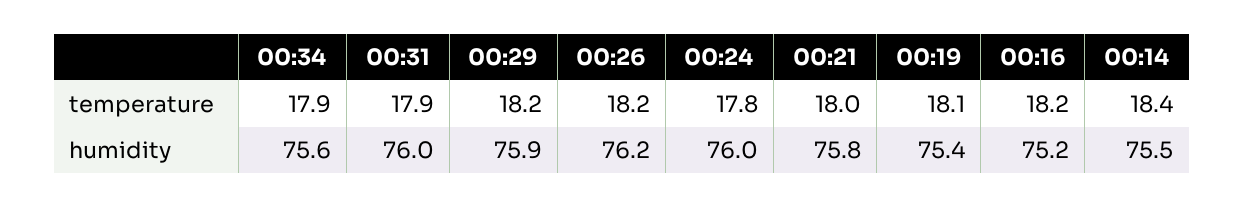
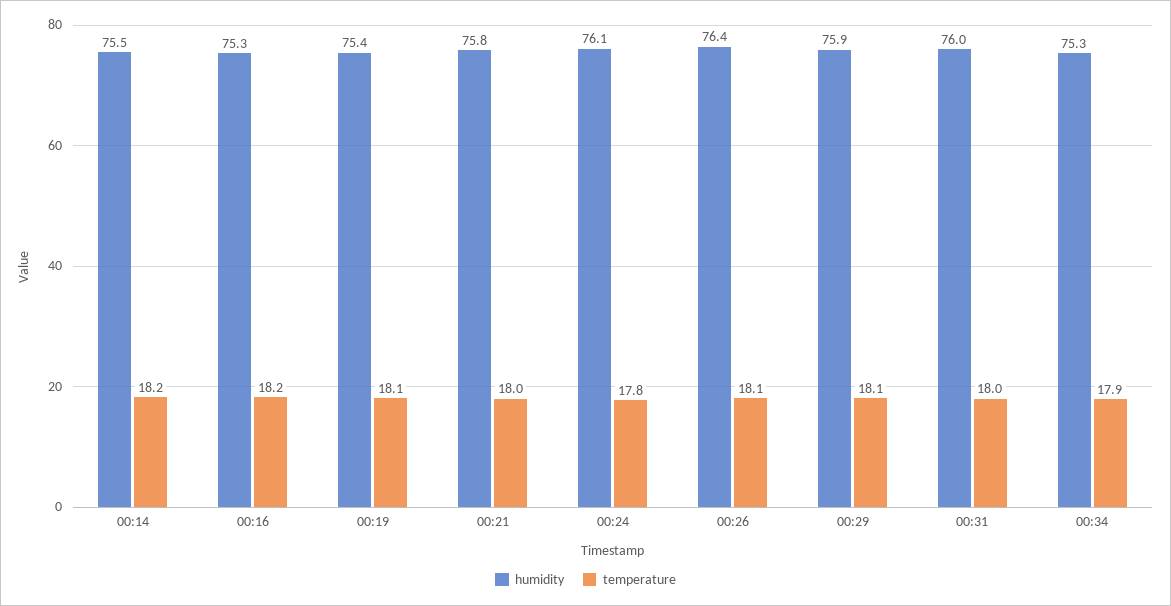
  {
    "temperature": {
      "00:34": 17.9,
-     "00:31": 17.9,
+     "00:31": 18,
-     "00:29": 18.2,
+     "00:29": 18.1,
-     "00:26": 18.2,
+     "00:26": 18.1,
      "00:24": 17.8,
      "00:21": 18,
      "00:19": 18.1,
      "00:16": 18.2,
-     "00:14": 18.4
+     "00:14": 18.2
    },
    "humidity": {
-     "00:34": 75.6,
+     "00:34": 75.3,
      "00:31": 76,
      "00:29": 75.9,
-     "00:26": 76.2,
+     "00:26": 76.4,
-     "00:24": 76,
+     "00:24": 76.1,
      "00:21": 75.8,
      "00:19": 75.4,
-     "00:16": 75.2,
+     "00:16": 75.3,
      "00:14": 75.5
    }
  }

